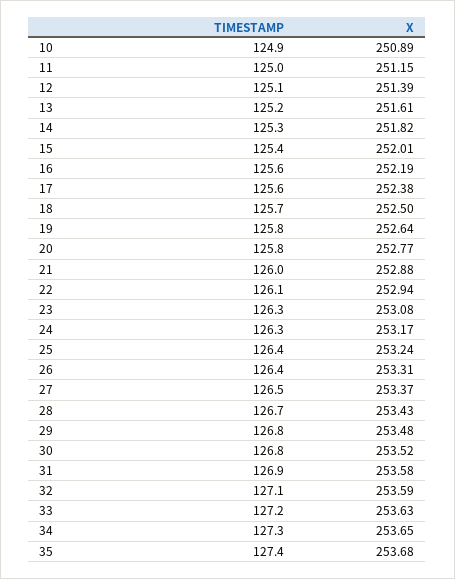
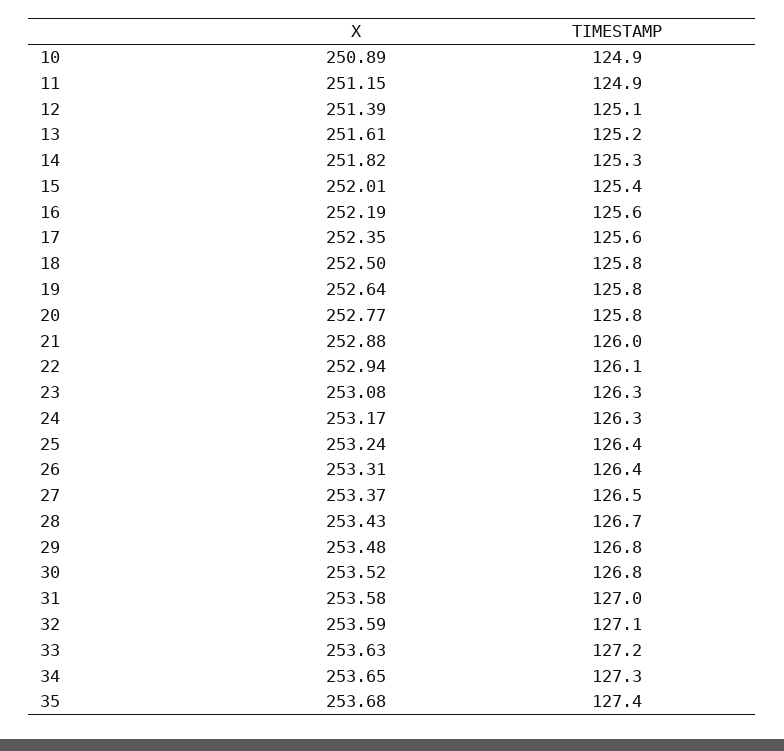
  {
    "TIMESTAMP": {
      "10": 124.9,
-     "11": 125,
+     "11": 124.9,
      "12": 125.1,
      "13": 125.2,
      "14": 125.3,
      "15": 125.4,
      "16": 125.6,
      "17": 125.6,
-     "18": 125.7,
+     "18": 125.8,
      "19": 125.8,
      "20": 125.8,
      "21": 126,
      "22": 126.1,
      "23": 126.3,
      "24": 126.3,
      "25": 126.4,
      "26": 126.4,
      "27": 126.5,
      "28": 126.7,
      "29": 126.8,
      "30": 126.8,
-     "31": 126.9,
+     "31": 127,
      "32": 127.1,
      "33": 127.2,
      "34": 127.3,
      "35": 127.4
    },
    "X": {
      "10": 250.89,
      "11": 251.15,
      "12": 251.39,
      "13": 251.61,
      "14": 251.82,
      "15": 252.01,
      "16": 252.19,
-     "17": 252.38,
+     "17": 252.35,
      "18": 252.5,
      "19": 252.64,
      "20": 252.77,
      "21": 252.88,
      "22": 252.94,
      "23": 253.08,
      "24": 253.17,
      "25": 253.24,
      "26": 253.31,
      "27": 253.37,
      "28": 253.43,
      "29": 253.48,
      "30": 253.52,
      "31": 253.58,
      "32": 253.59,
      "33": 253.63,
      "34": 253.65,
      "35": 253.68
    }
  }

